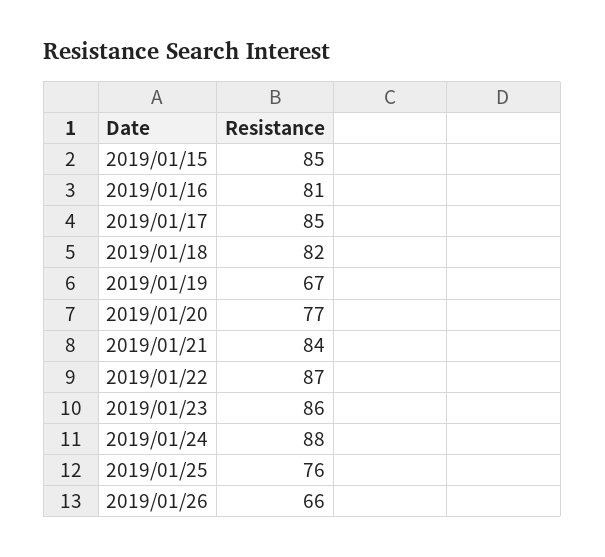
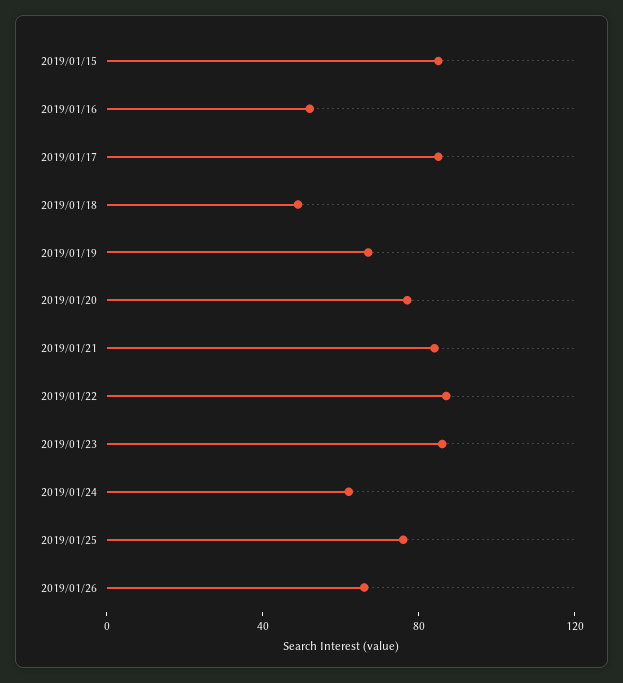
  {
    "2019/01/15": 85,
-   "2019/01/16": 81,
+   "2019/01/16": 50,
    "2019/01/17": 85,
-   "2019/01/18": 82,
+   "2019/01/18": 50,
    "2019/01/19": 67,
    "2019/01/20": 77,
    "2019/01/21": 84,
    "2019/01/22": 87,
    "2019/01/23": 86,
-   "2019/01/24": 88,
+   "2019/01/24": 60,
    "2019/01/25": 76,
    "2019/01/26": 66
  }

